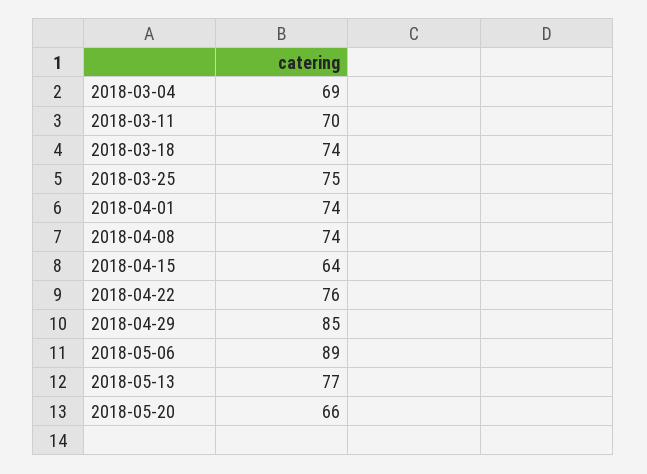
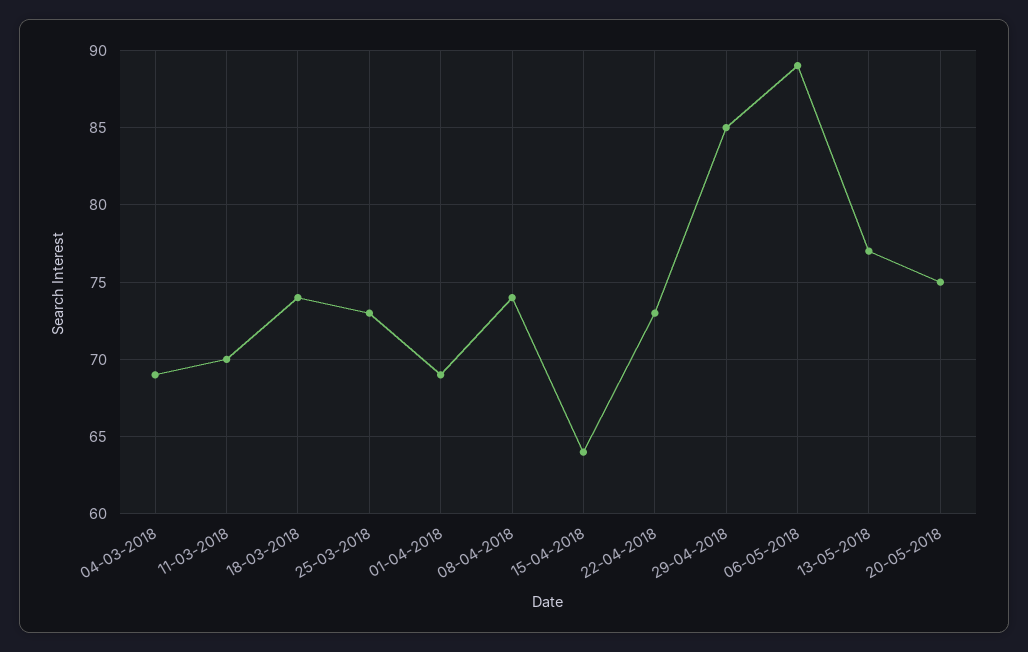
  {
    "2018-03-04": 69,
    "2018-03-11": 70,
    "2018-03-18": 74,
-   "2018-03-25": 75,
+   "2018-03-25": 73,
-   "2018-04-01": 74,
+   "2018-04-01": 69,
    "2018-04-08": 74,
    "2018-04-15": 64,
-   "2018-04-22": 76,
+   "2018-04-22": 73,
    "2018-04-29": 85,
    "2018-05-06": 89,
    "2018-05-13": 77,
-   "2018-05-20": 66
+   "2018-05-20": 75
  }

